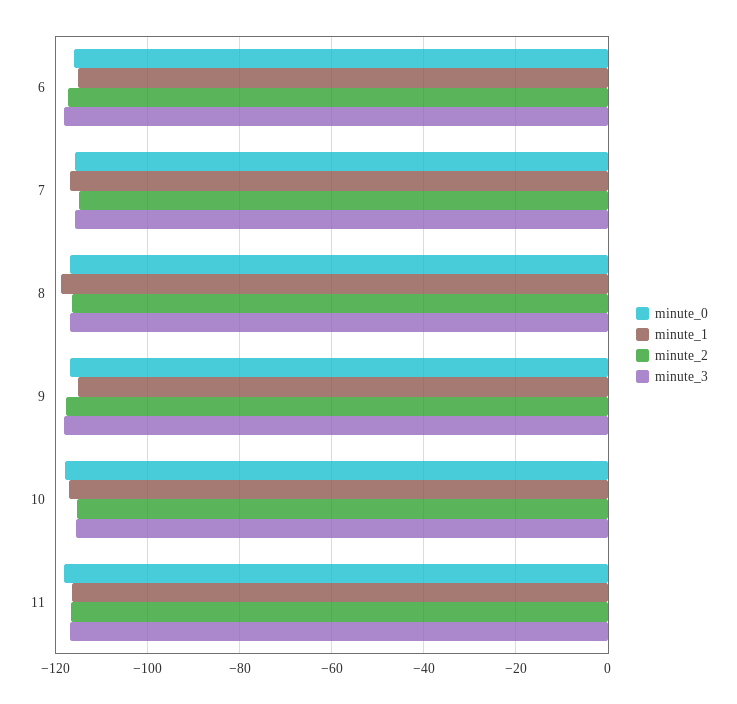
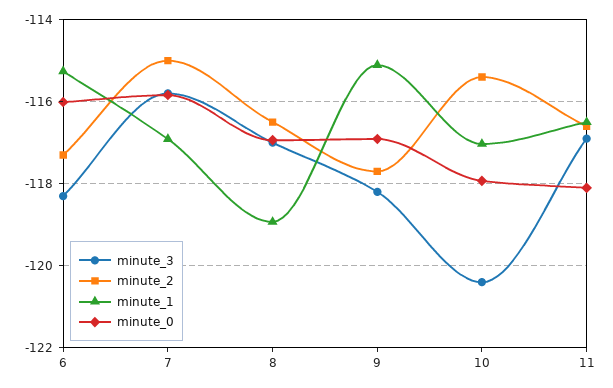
  {
    "minute_0": {
      "6": -116,
      "7": -115.8,
      "8": -117,
      "9": -117,
      "10": -118,
      "11": -118.2
    },
    "minute_1": {
      "6": -115.2,
      "7": -117,
      "8": -119,
      "9": -115.2,
      "10": -117,
      "11": -116.6
    },
    "minute_2": {
      "6": -117.4,
      "7": -115,
      "8": -116.6,
      "9": -117.8,
      "10": -115.4,
      "11": -116.6
    },
    "minute_3": {
      "6": -118.4,
      "7": -115.8,
      "8": -117,
      "9": -118.2,
-     "10": -116,
+     "10": -120.4,
      "11": -117
    }
  }

